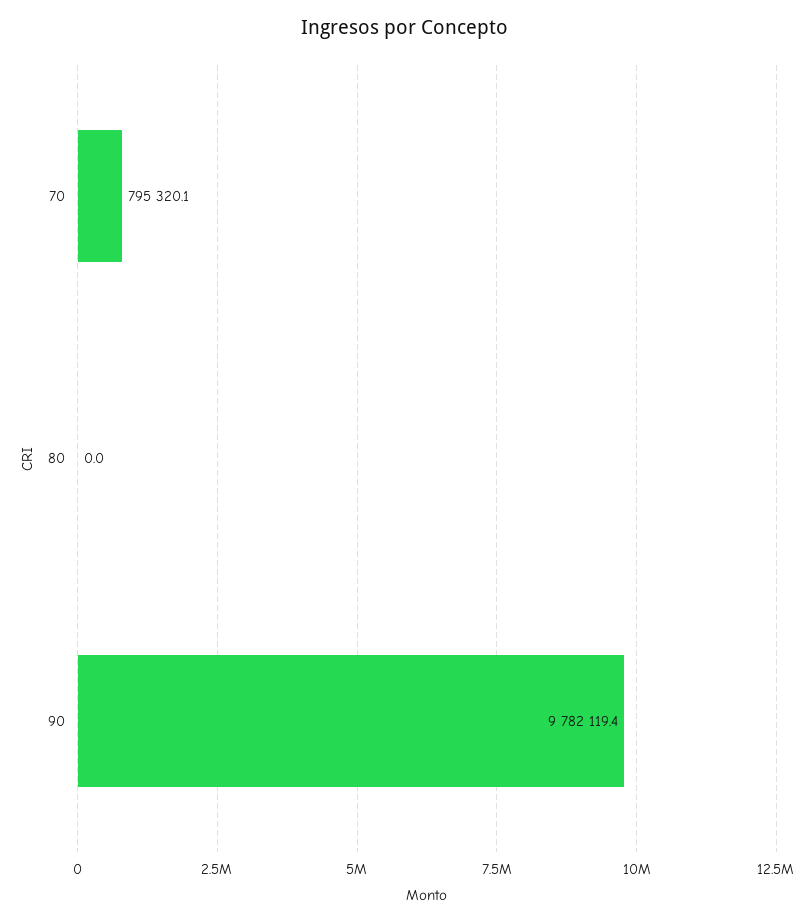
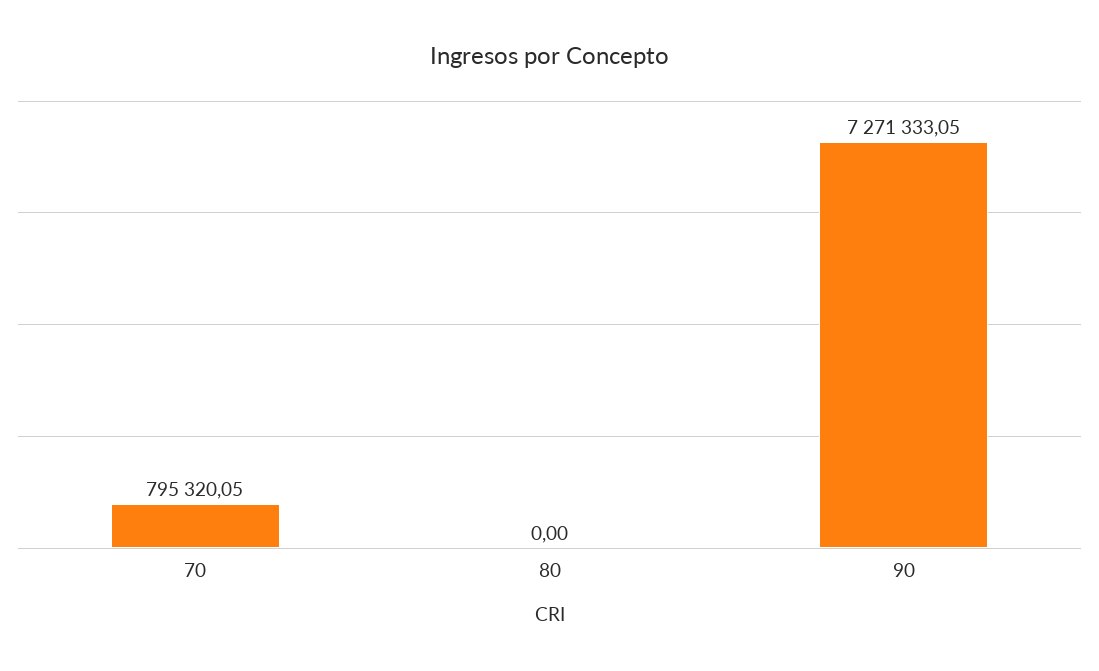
  {
    "70": 795320.05,
    "80": 0,
-   "90": 9782119.4
+   "90": 7271333.05
  }

